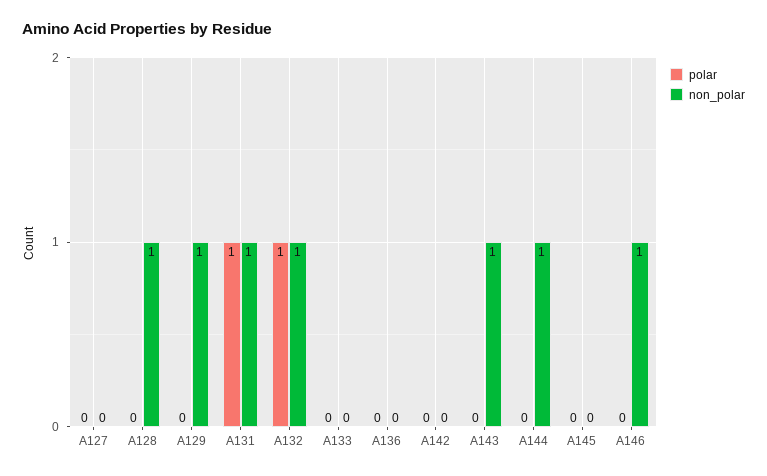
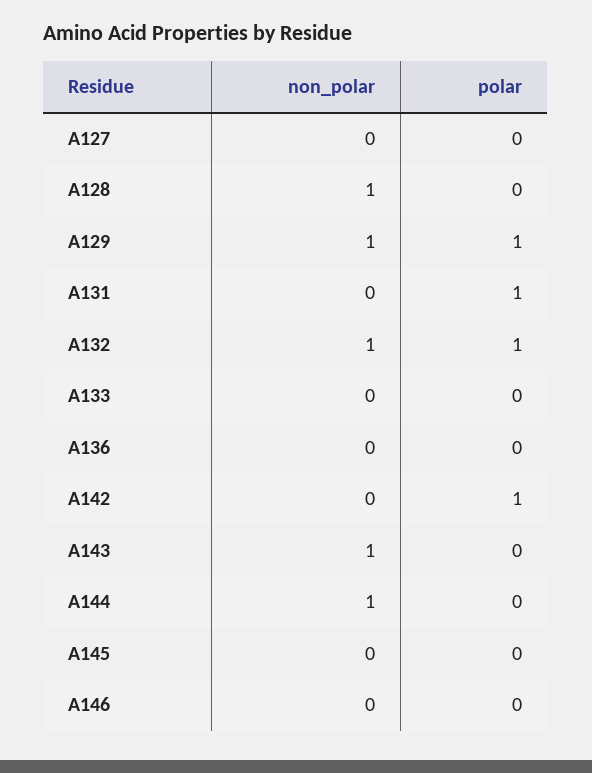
  {
    "polar": {
      "A127": 0,
      "A128": 0,
-     "A129": 0,
+     "A129": 1,
      "A131": 1,
      "A132": 1,
      "A133": 0,
      "A136": 0,
-     "A142": 0,
+     "A142": 1,
      "A143": 0,
      "A144": 0,
      "A145": 0,
      "A146": 0
    },
    "non_polar": {
      "A127": 0,
      "A128": 1,
      "A129": 1,
-     "A131": 1,
+     "A131": 0,
      "A132": 1,
      "A133": 0,
      "A136": 0,
      "A142": 0,
      "A143": 1,
      "A144": 1,
      "A145": 0,
-     "A146": 1
+     "A146": 0
    }
  }

